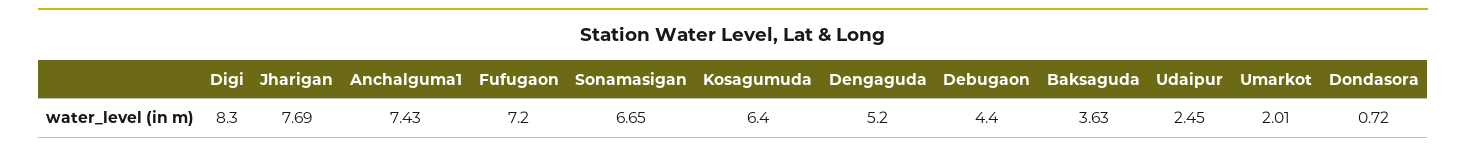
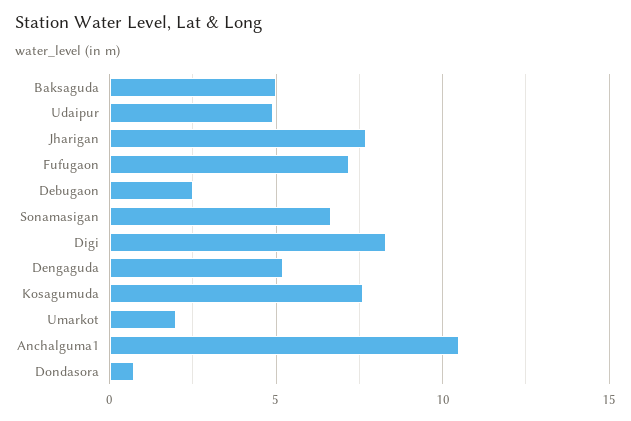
  {
    "Digi": 8.3,
    "Jharigan": 7.69,
-   "Anchalguma1": 7.43,
+   "Anchalguma1": 10.5,
    "Fufugaon": 7.2,
    "Sonamasigan": 6.65,
-   "Kosagumuda": 6.4,
+   "Kosagumuda": 7.5,
    "Dengaguda": 5.2,
-   "Debugaon": 4.4,
+   "Debugaon": 2.5,
-   "Baksaguda": 3.63,
+   "Baksaguda": 5,
-   "Udaipur": 2.45,
+   "Udaipur": 5,
    "Umarkot": 2.01,
    "Dondasora": 0.72
  }

